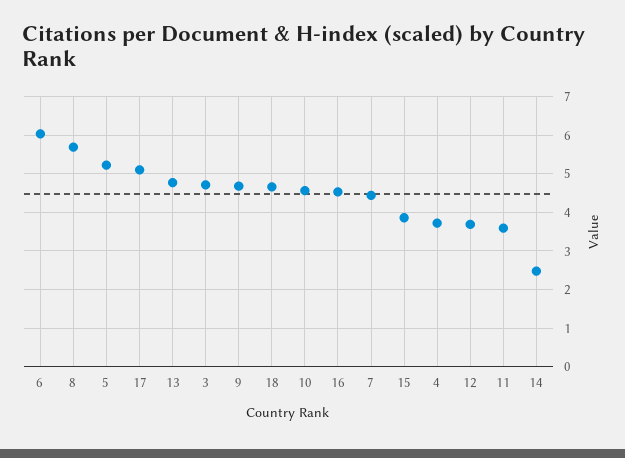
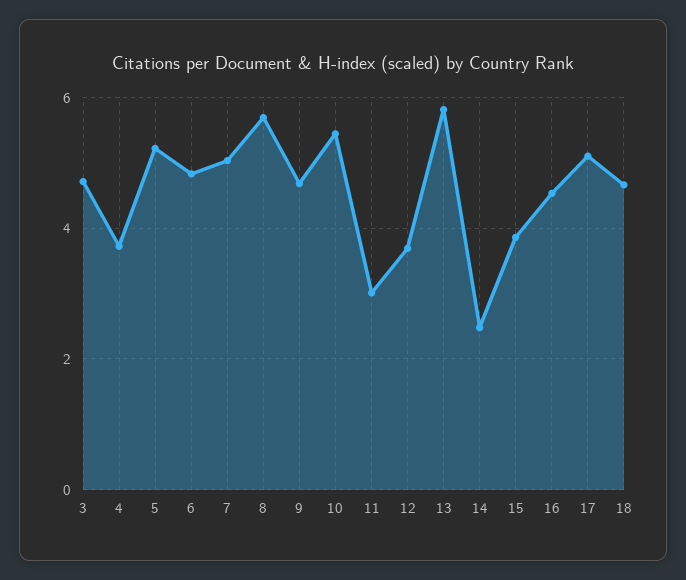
  {
-   "6": 6,
+   "6": 4.8,
    "8": 5.6,
    "5": 5.2,
    "17": 5.2,
-   "13": 4.8,
+   "13": 5.8,
    "3": 4.8,
    "9": 4.6,
    "18": 4.6,
-   "10": 4.6,
+   "10": 5.4,
    "16": 4.6,
-   "7": 4.4,
+   "7": 5,
    "15": 3.8,
    "4": 3.8,
    "12": 3.6,
-   "11": 3.6,
+   "11": 3,
    "14": 2.4
  }

